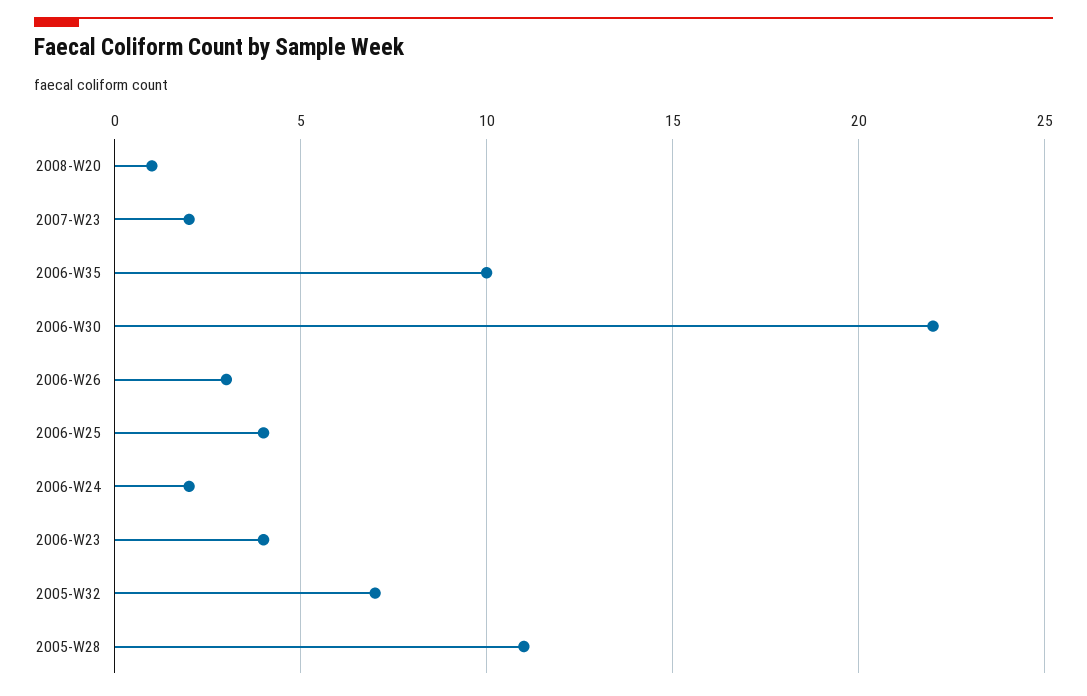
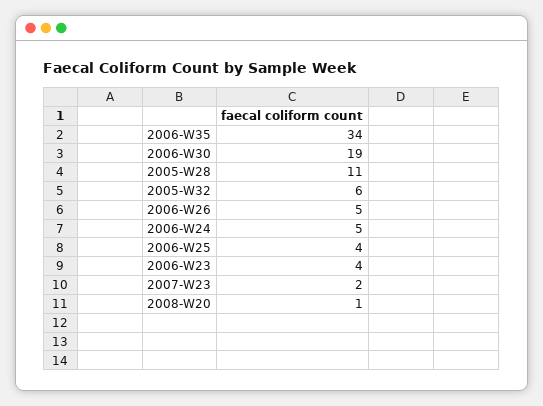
  {
    "2008-W20": 1,
    "2007-W23": 2,
-   "2006-W35": 10,
+   "2006-W35": 34,
-   "2006-W30": 22,
+   "2006-W30": 19,
-   "2006-W26": 3,
+   "2006-W26": 5,
    "2006-W25": 4,
-   "2006-W24": 2,
+   "2006-W24": 5,
    "2006-W23": 4,
-   "2005-W32": 7,
+   "2005-W32": 6,
    "2005-W28": 11
  }

